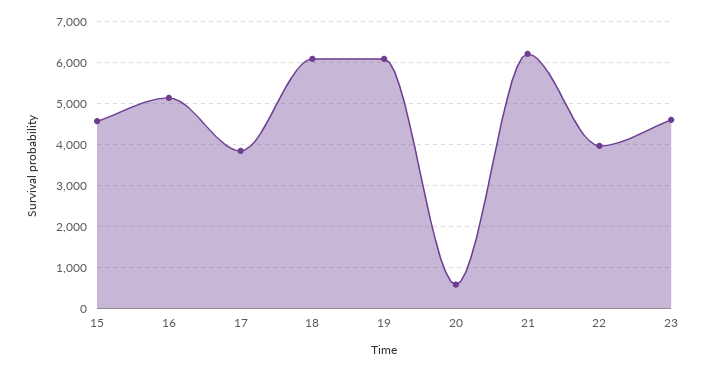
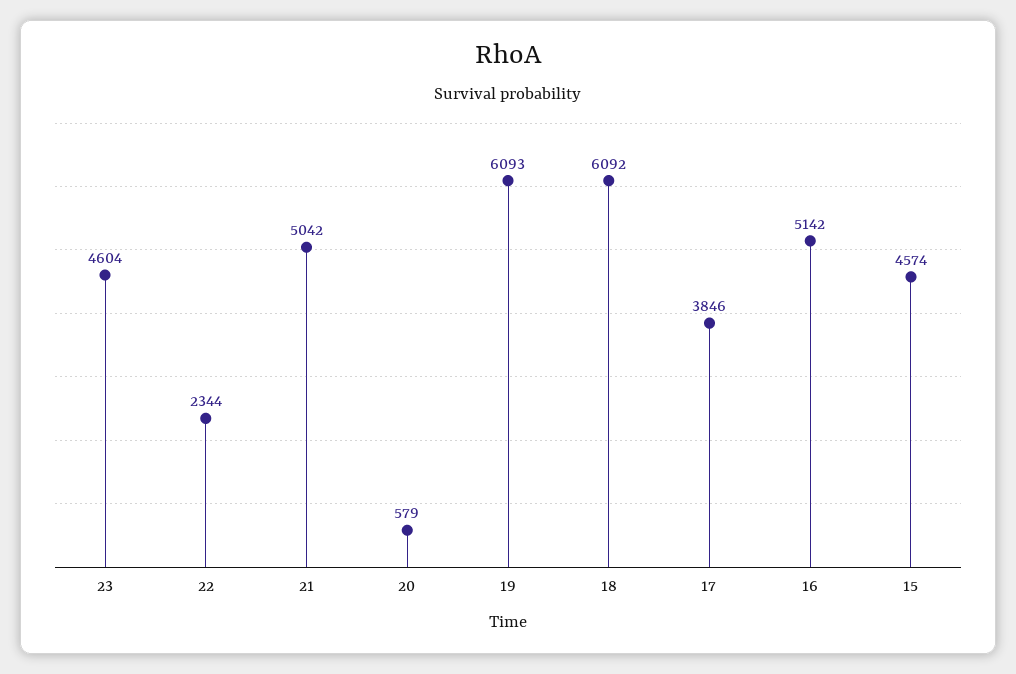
  {
    "15": 4574,
    "16": 5142,
    "17": 3846,
    "18": 6092,
    "19": 6093,
    "20": 579,
-   "21": 6200,
+   "21": 5042,
-   "22": 4000,
+   "22": 2344,
    "23": 4604
  }

